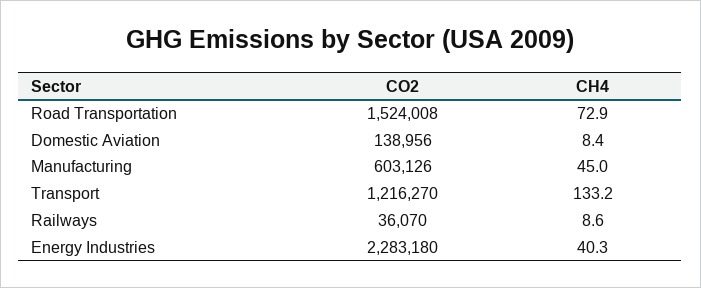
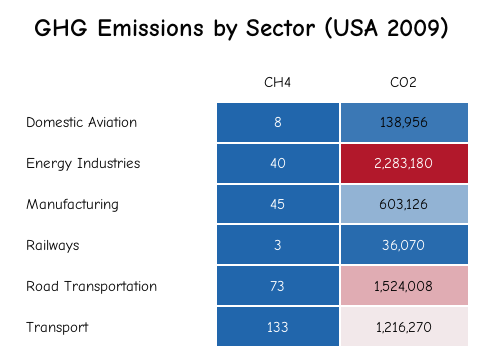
  {
    "CO2": {
      "Road Transportation": 1524008,
      "Domestic Aviation": 138956,
      "Manufacturing": 603126,
      "Transport": 1216270,
      "Railways": 36070,
      "Energy Industries": 2283180
    },
    "CH4": {
      "Road Transportation": 72.9,
      "Domestic Aviation": 8.4,
      "Manufacturing": 45,
      "Transport": 133.2,
-     "Railways": 8.6,
+     "Railways": 3,
      "Energy Industries": 40.3
    }
  }

